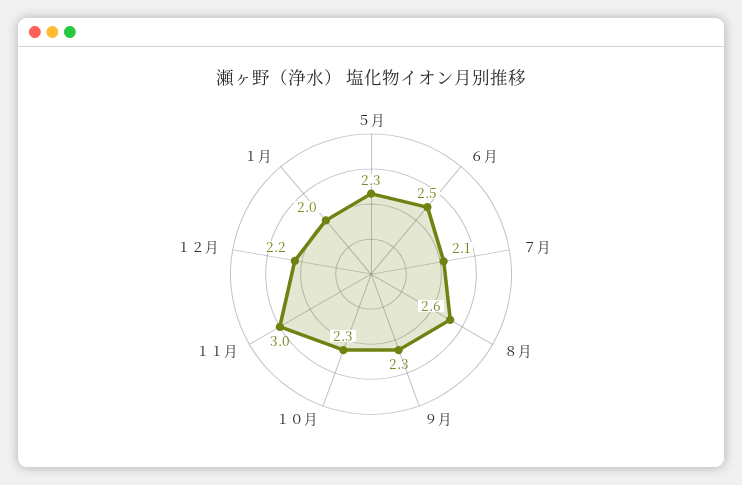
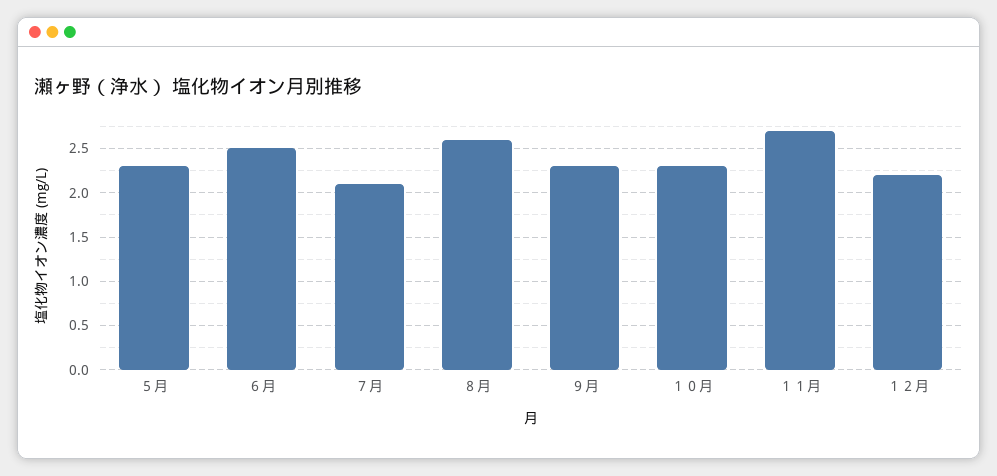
  {
    "５月": 2.3,
    "６月": 2.5,
    "７月": 2.1,
    "８月": 2.6,
    "９月": 2.3,
    "１０月": 2.3,
-   "１１月": 3,
+   "１１月": 2.7,
-   "１２月": 2.2,
+   "１２月": 2.2
-   "１月": 2
  }

